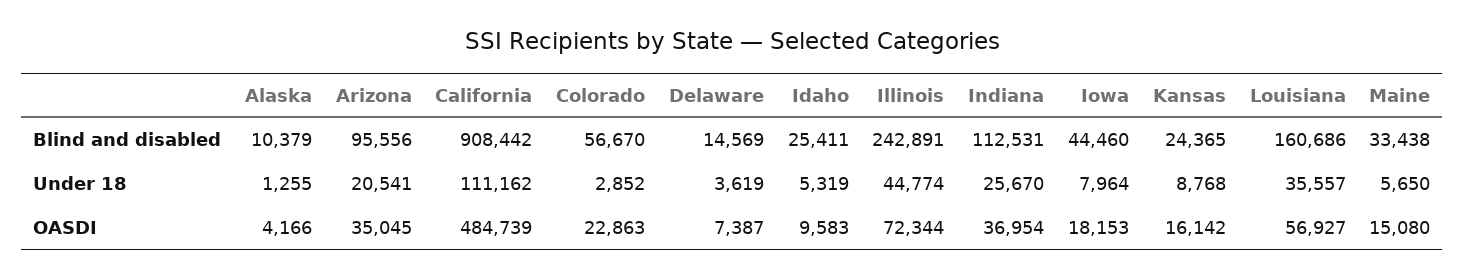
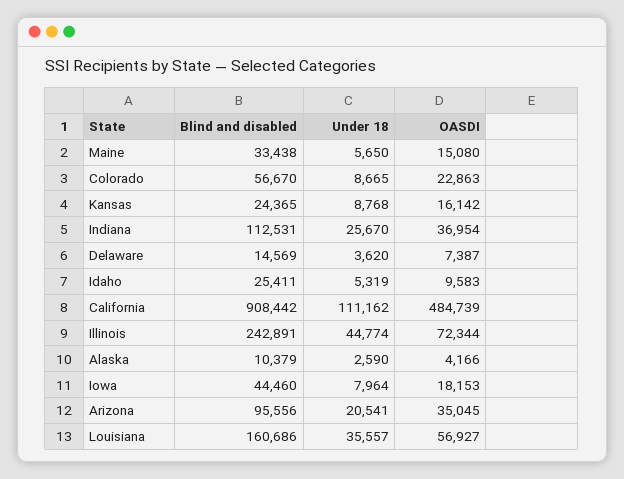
  {
    "Alaska": {
      "Blind and disabled": 10379,
-     "Under 18": 1255,
+     "Under 18": 2590,
      "OASDI": 4166
    },
    "Arizona": {
      "Blind and disabled": 95556,
      "Under 18": 20541,
      "OASDI": 35045
    },
    "California": {
      "Blind and disabled": 908442,
      "Under 18": 111162,
      "OASDI": 484739
    },
    "Colorado": {
      "Blind and disabled": 56670,
-     "Under 18": 2852,
+     "Under 18": 8665,
      "OASDI": 22863
    },
    "Delaware": {
      "Blind and disabled": 14569,
-     "Under 18": 3619,
+     "Under 18": 3620,
      "OASDI": 7387
    },
    "Idaho": {
      "Blind and disabled": 25411,
      "Under 18": 5319,
      "OASDI": 9583
    },
    "Illinois": {
      "Blind and disabled": 242891,
      "Under 18": 44774,
      "OASDI": 72344
    },
    "Indiana": {
      "Blind and disabled": 112531,
      "Under 18": 25670,
      "OASDI": 36954
    },
    "Iowa": {
      "Blind and disabled": 44460,
      "Under 18": 7964,
      "OASDI": 18153
    },
    "Kansas": {
      "Blind and disabled": 24365,
      "Under 18": 8768,
      "OASDI": 16142
    },
    "Louisiana": {
      "Blind and disabled": 160686,
      "Under 18": 35557,
      "OASDI": 56927
    },
    "Maine": {
      "Blind and disabled": 33438,
      "Under 18": 5650,
      "OASDI": 15080
    }
  }

